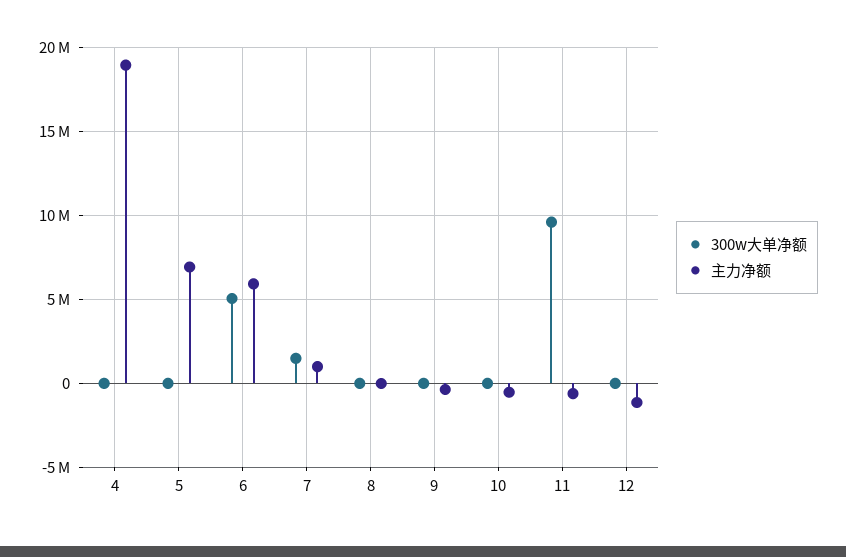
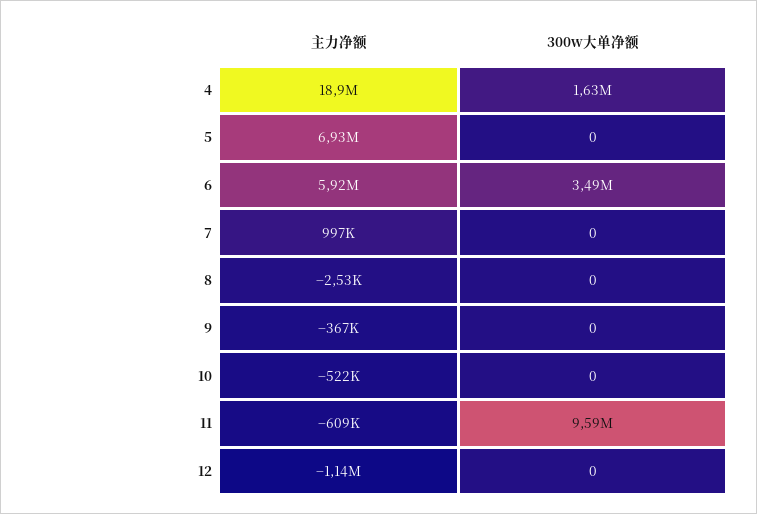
  {
    "300w大单净额": {
-     "4": 0,
+     "4": 1630000,
      "5": 0,
-     "6": 5000000,
+     "6": 3490000,
-     "7": 1500000,
+     "7": 0,
      "8": 0,
      "9": 0,
      "10": 0,
      "11": 9590000,
      "12": 0
    },
    "主力净额": {
      "4": 18900000,
      "5": 6930000,
      "6": 5920000,
      "7": 997000,
      "8": -2530,
      "9": -367000,
      "10": -522000,
      "11": -609000,
      "12": -1140000
    }
  }

